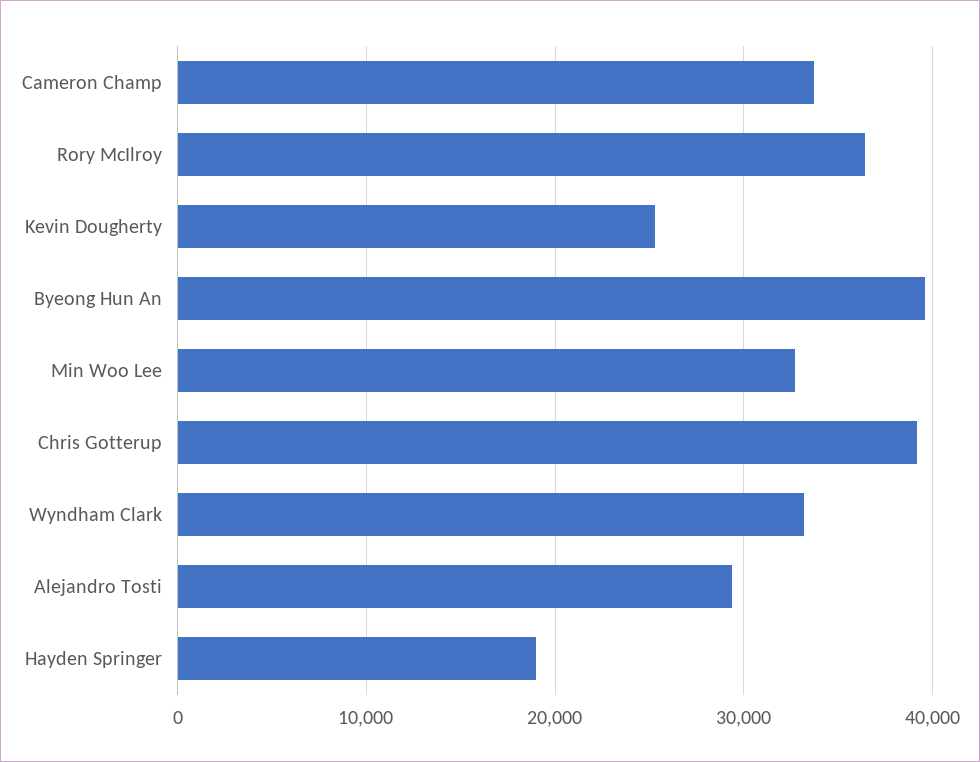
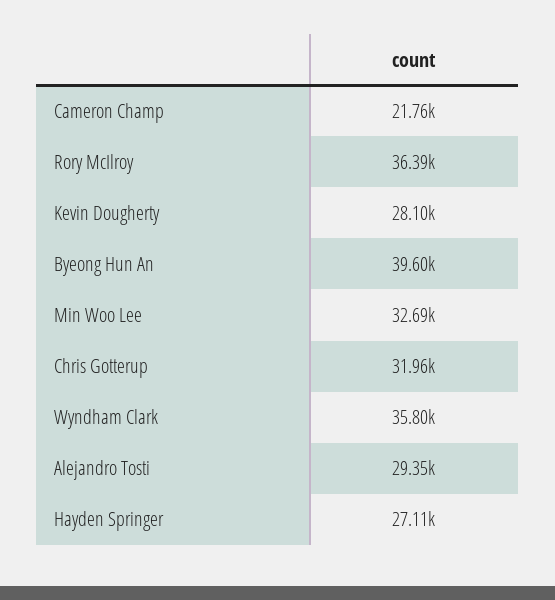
  {
-   "Cameron Champ": 34000,
+   "Cameron Champ": 21760,
    "Rory McIlroy": 36390,
-   "Kevin Dougherty": 25000,
+   "Kevin Dougherty": 28100,
    "Byeong Hun An": 39600,
    "Min Woo Lee": 32690,
-   "Chris Gotterup": 39000,
+   "Chris Gotterup": 31960,
-   "Wyndham Clark": 33000,
+   "Wyndham Clark": 35800,
    "Alejandro Tosti": 29350,
-   "Hayden Springer": 19000
+   "Hayden Springer": 27110
  }

